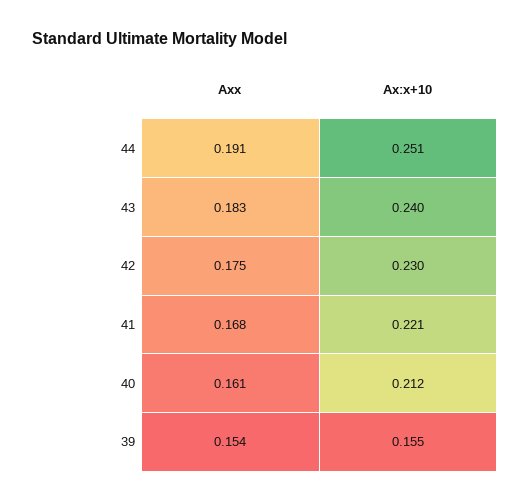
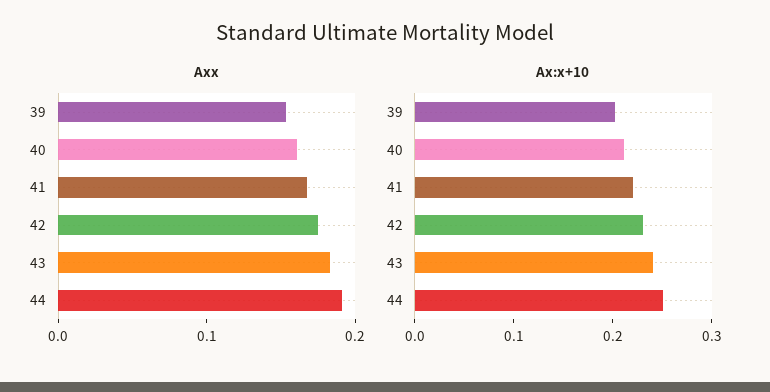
  {
    "Axx": {
      "44": 0.191,
      "43": 0.183,
      "42": 0.175,
      "41": 0.168,
      "40": 0.161,
      "39": 0.154
    },
    "Ax:x+10": {
      "44": 0.251,
      "43": 0.24,
      "42": 0.23,
      "41": 0.221,
      "40": 0.212,
-     "39": 0.155
+     "39": 0.2
    }
  }

